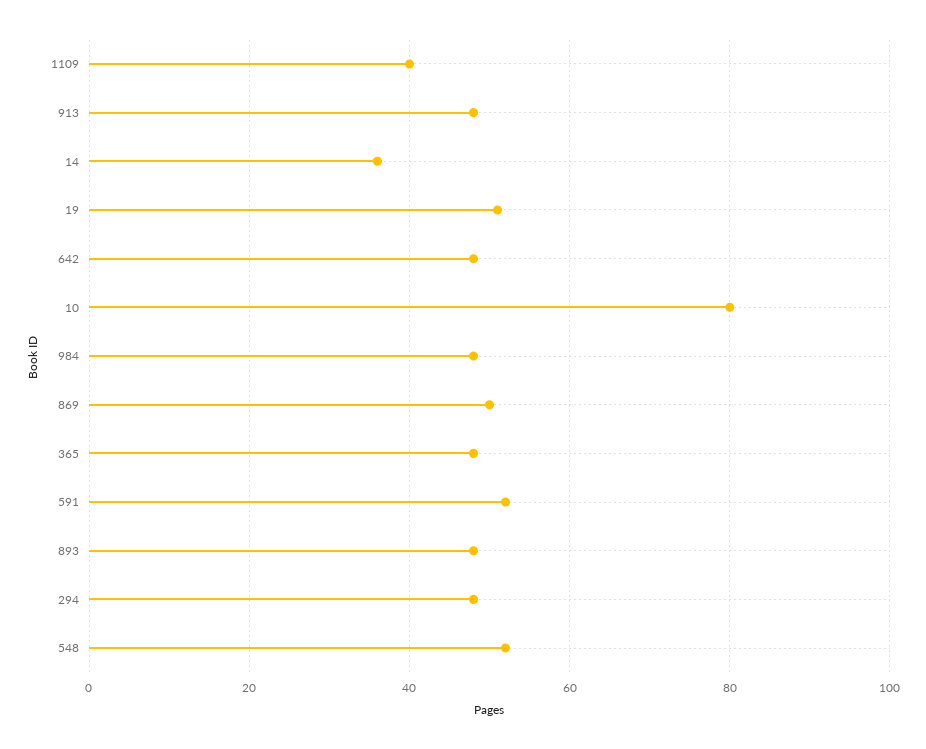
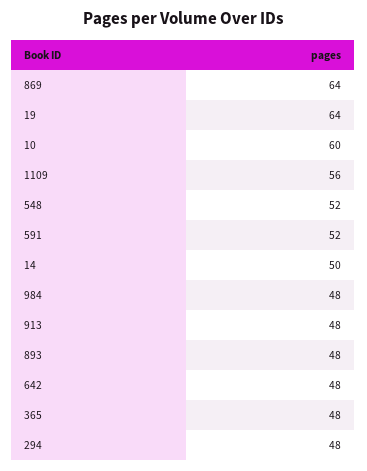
  {
-   "1109": 40,
+   "1109": 56,
    "913": 48,
-   "14": 35,
+   "14": 50,
-   "19": 50,
+   "19": 64,
    "642": 48,
-   "10": 80,
+   "10": 60,
    "984": 48,
-   "869": 50,
+   "869": 64,
    "365": 48,
    "591": 52,
    "893": 48,
    "294": 48,
    "548": 52
  }

